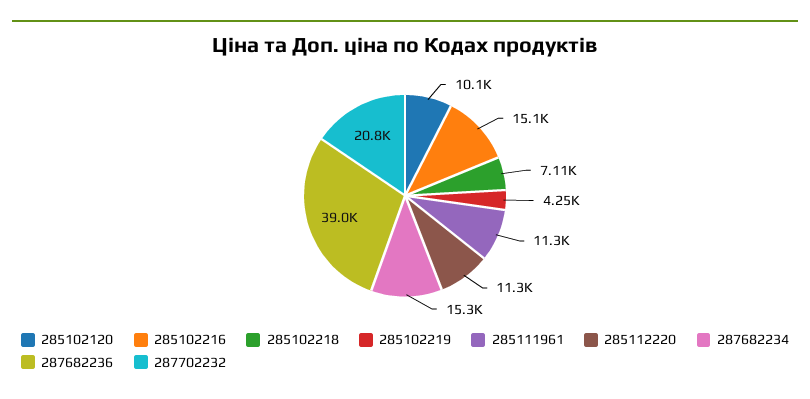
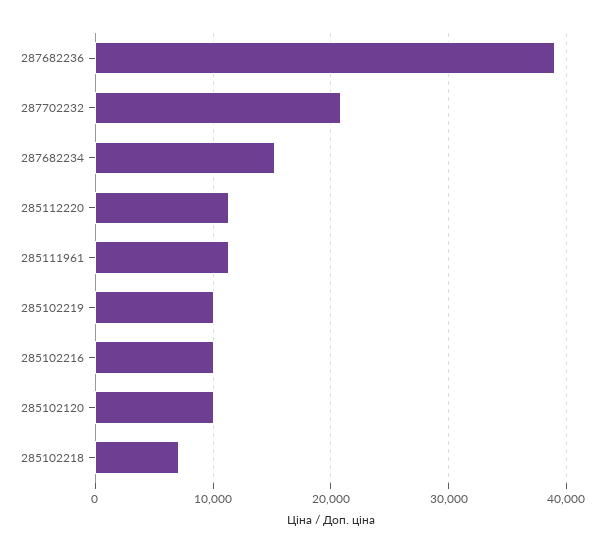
  {
    "285102120": 10100,
-   "285102216": 15100,
+   "285102216": 10000,
    "285102218": 7110,
-   "285102219": 4250,
+   "285102219": 10000,
    "285111961": 11300,
    "285112220": 11300,
    "287682234": 15300,
    "287682236": 39000,
    "287702232": 20800
  }

